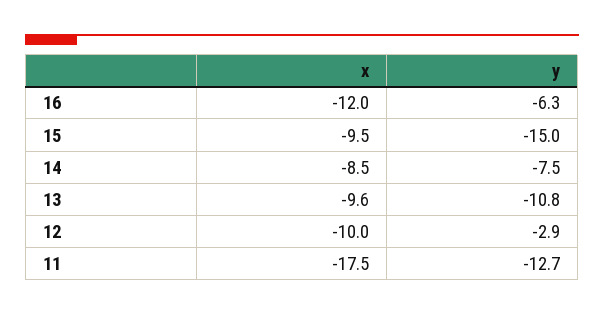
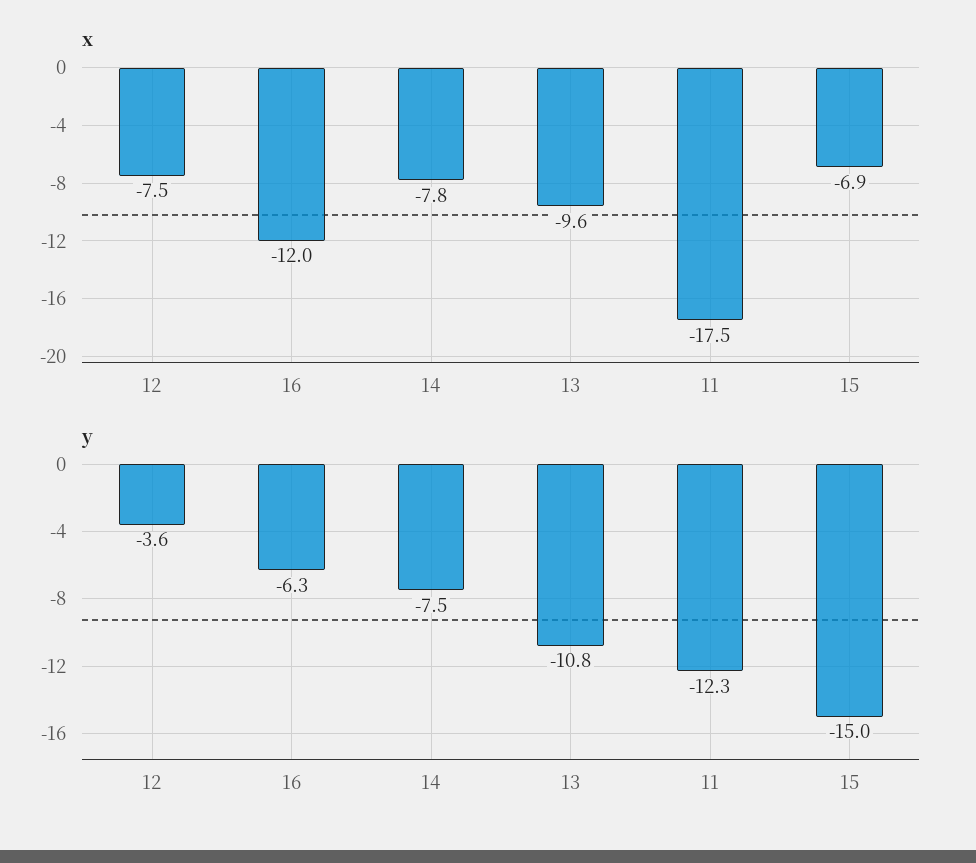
  {
    "x": {
      "16": -12,
-     "15": -9.5,
+     "15": -6.9,
-     "14": -8.5,
+     "14": -7.8,
      "13": -9.6,
-     "12": -10,
+     "12": -7.5,
      "11": -17.5
    },
    "y": {
      "16": -6.3,
      "15": -15,
      "14": -7.5,
      "13": -10.8,
-     "12": -2.9,
+     "12": -3.6,
-     "11": -12.7
+     "11": -12.3
    }
  }

